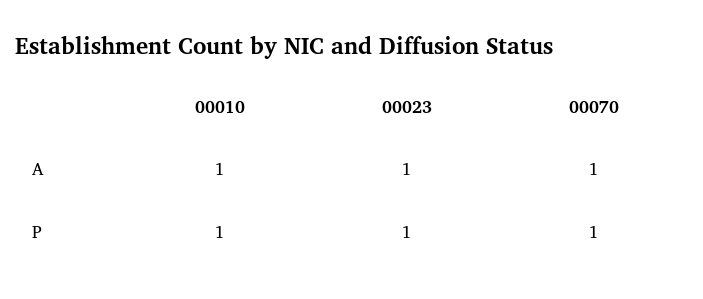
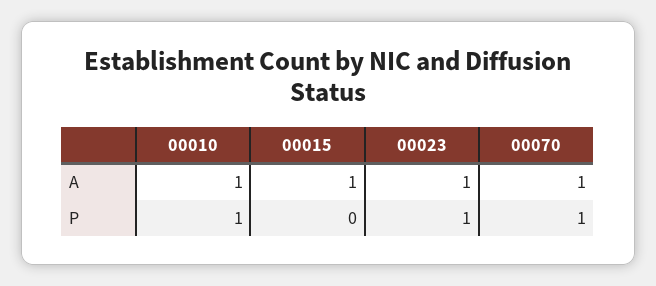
  {
    "00010": {
      "A": 1,
      "P": 1
    },
    "00023": {
      "A": 1,
      "P": 1
    },
    "00070": {
      "A": 1,
      "P": 1
-   }
+   },
+   "00015": {
+     "A": 1,
+     "P": 0
+   }
  }

